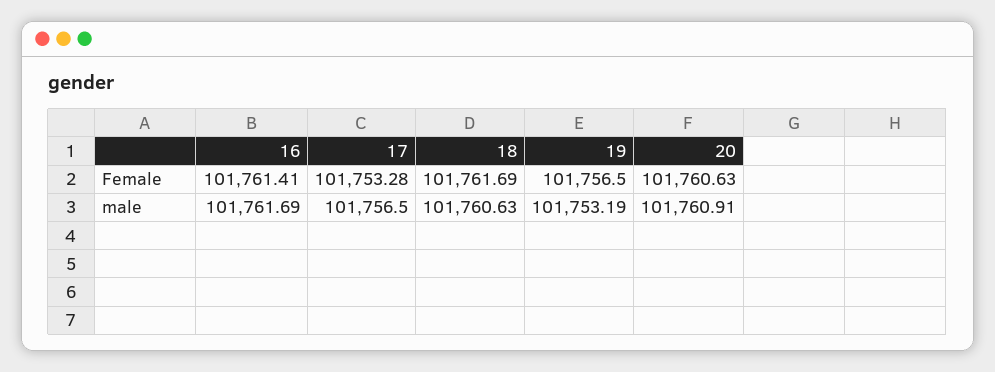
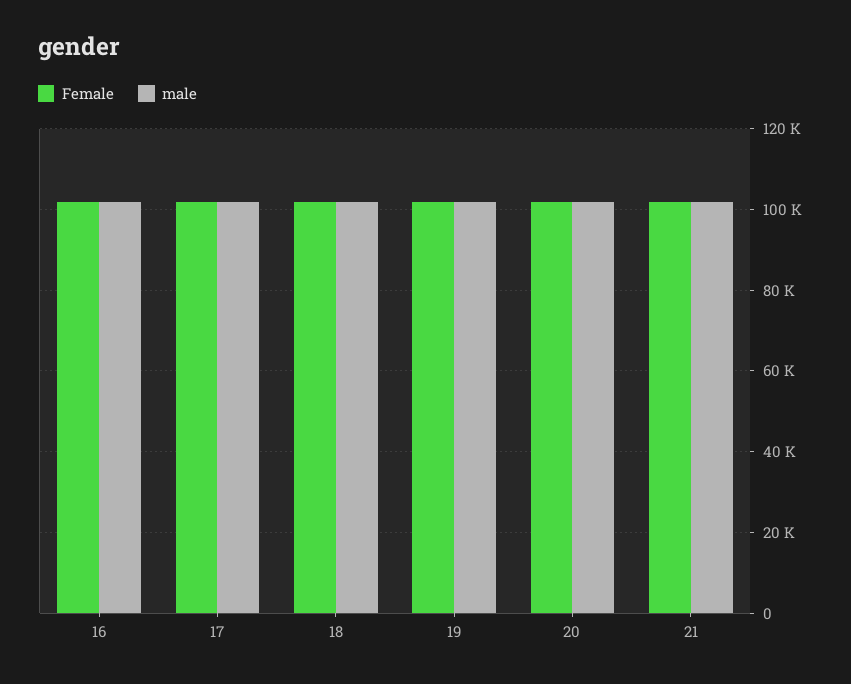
  {
    "Female": {
      "16": 101761.41,
      "17": 101753.28,
      "18": 101761.69,
      "19": 101756.5,
-     "20": 101760.63
+     "20": 101760.63,
+     "21": 102000
    },
    "male": {
      "16": 101761.69,
      "17": 101756.5,
      "18": 101760.63,
      "19": 101753.19,
-     "20": 101760.91
+     "20": 101760.91,
+     "21": 102000
    }
  }

